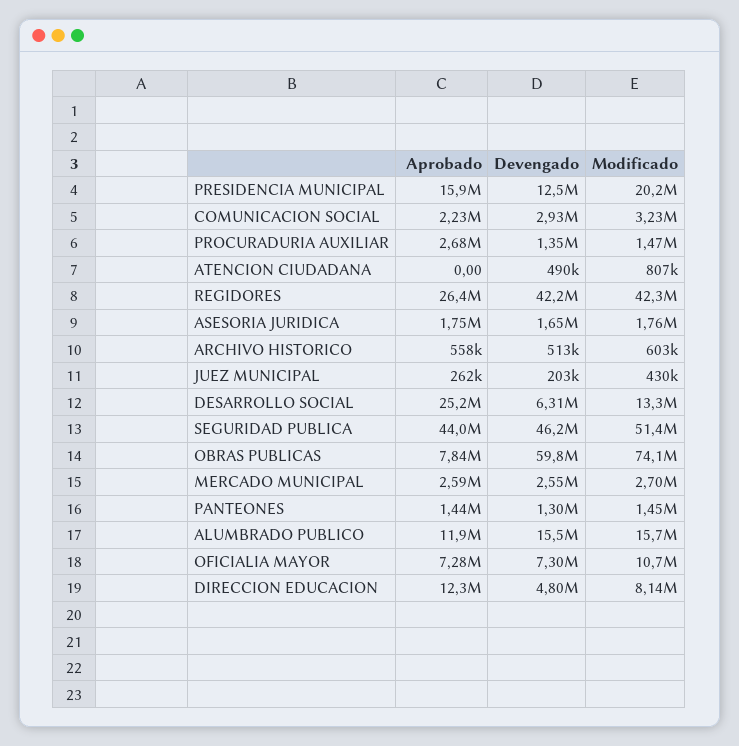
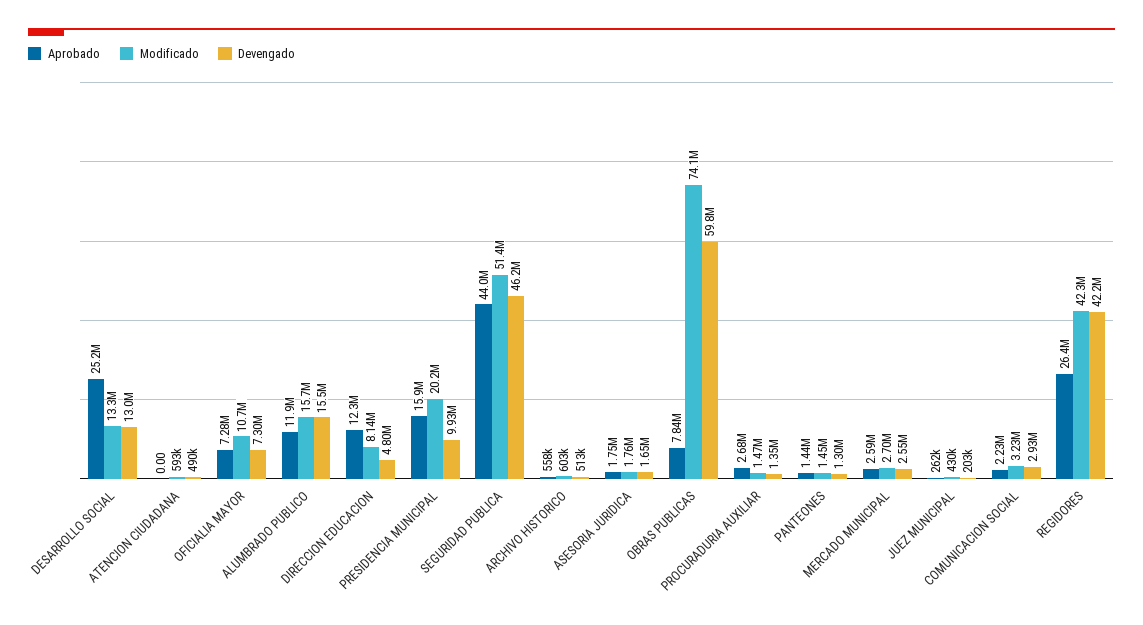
  {
    "Aprobado": {
      "PRESIDENCIA MUNICIPAL": 15900000,
      "COMUNICACION SOCIAL": 2230000,
      "PROCURADURIA AUXILIAR": 2680000,
      "ATENCION CIUDADANA": 0,
      "REGIDORES": 26400000,
      "ASESORIA JURIDICA": 1750000,
      "ARCHIVO HISTORICO": 558000,
      "JUEZ MUNICIPAL": 262000,
      "DESARROLLO SOCIAL": 25200000,
      "SEGURIDAD PUBLICA": 44000000,
      "OBRAS PUBLICAS": 7840000,
      "MERCADO MUNICIPAL": 2590000,
      "PANTEONES": 1440000,
      "ALUMBRADO PUBLICO": 11900000,
      "OFICIALIA MAYOR": 7280000,
      "DIRECCION EDUCACION": 12300000
    },
    "Devengado": {
-     "PRESIDENCIA MUNICIPAL": 12500000,
+     "PRESIDENCIA MUNICIPAL": 9930000,
      "COMUNICACION SOCIAL": 2930000,
      "PROCURADURIA AUXILIAR": 1350000,
      "ATENCION CIUDADANA": 490000,
      "REGIDORES": 42200000,
      "ASESORIA JURIDICA": 1650000,
      "ARCHIVO HISTORICO": 513000,
      "JUEZ MUNICIPAL": 203000,
-     "DESARROLLO SOCIAL": 6310000,
+     "DESARROLLO SOCIAL": 13000000,
      "SEGURIDAD PUBLICA": 46200000,
      "OBRAS PUBLICAS": 59800000,
      "MERCADO MUNICIPAL": 2550000,
      "PANTEONES": 1300000,
      "ALUMBRADO PUBLICO": 15500000,
      "OFICIALIA MAYOR": 7300000,
      "DIRECCION EDUCACION": 4800000
    },
    "Modificado": {
      "PRESIDENCIA MUNICIPAL": 20200000,
      "COMUNICACION SOCIAL": 3230000,
      "PROCURADURIA AUXILIAR": 1470000,
-     "ATENCION CIUDADANA": 807000,
+     "ATENCION CIUDADANA": 593000,
      "REGIDORES": 42300000,
      "ASESORIA JURIDICA": 1760000,
      "ARCHIVO HISTORICO": 603000,
      "JUEZ MUNICIPAL": 430000,
      "DESARROLLO SOCIAL": 13300000,
      "SEGURIDAD PUBLICA": 51400000,
      "OBRAS PUBLICAS": 74100000,
      "MERCADO MUNICIPAL": 2700000,
      "PANTEONES": 1450000,
      "ALUMBRADO PUBLICO": 15700000,
      "OFICIALIA MAYOR": 10700000,
      "DIRECCION EDUCACION": 8140000
    }
  }

